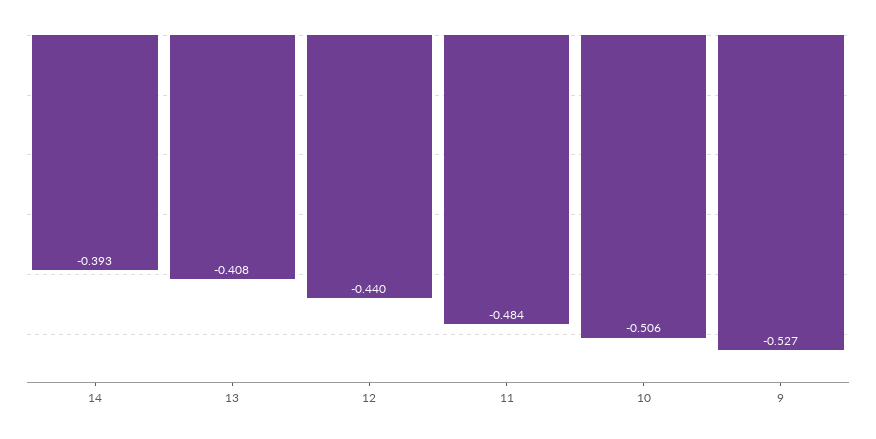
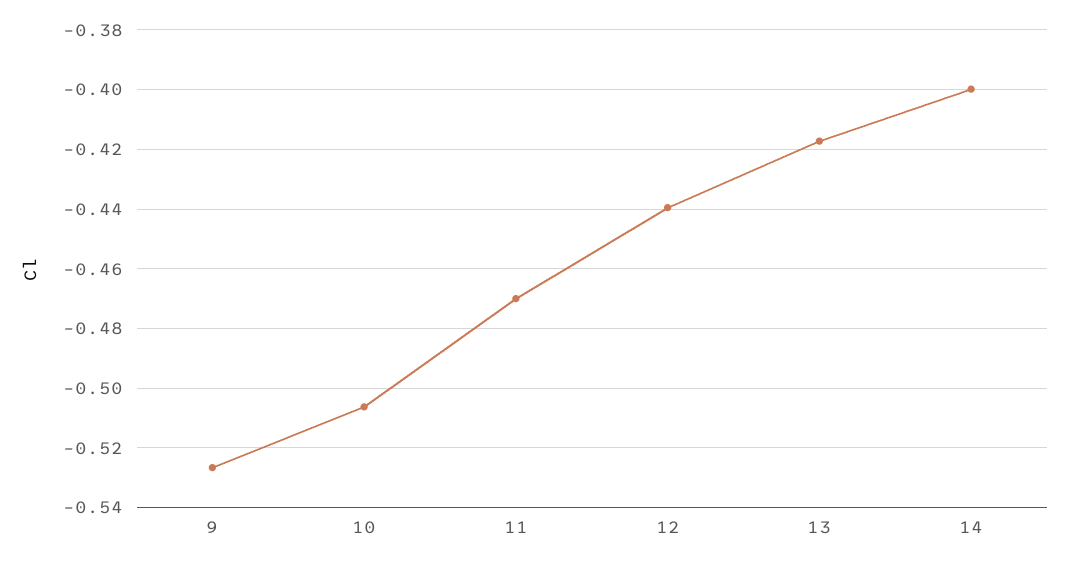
  {
-   "14": -0.393,
+   "14": -0.4,
-   "13": -0.408,
+   "13": -0.4175,
    "12": -0.44,
-   "11": -0.484,
+   "11": -0.47,
    "10": -0.506,
    "9": -0.527
  }

